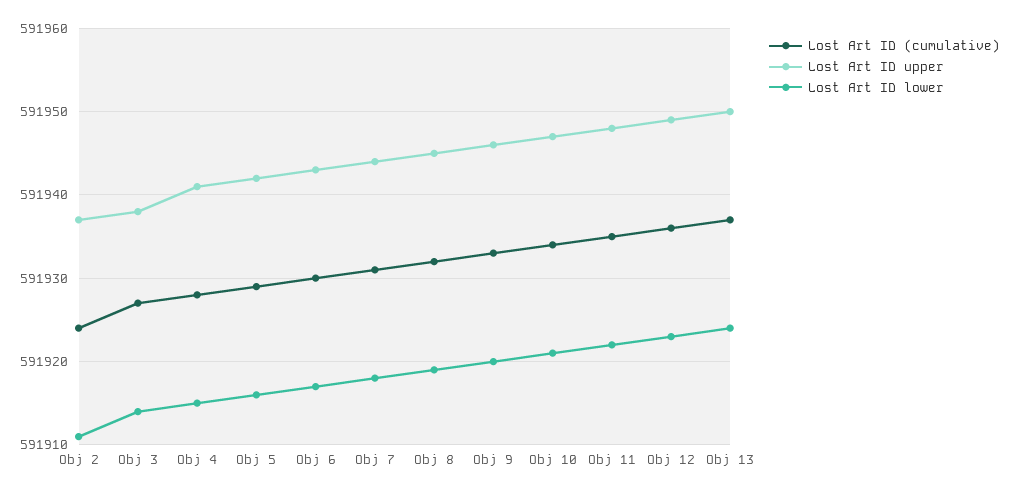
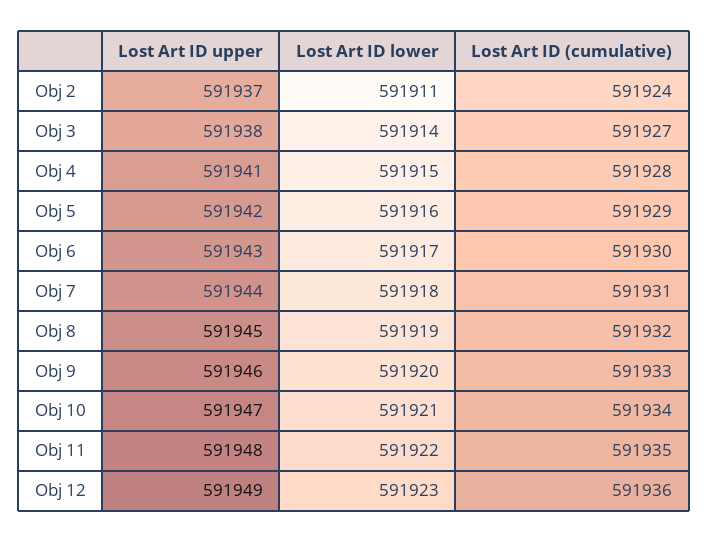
  {
    "Lost Art ID (cumulative)": {
      "Obj 2": 591924,
      "Obj 3": 591927,
      "Obj 4": 591928,
      "Obj 5": 591929,
      "Obj 6": 591930,
      "Obj 7": 591931,
      "Obj 8": 591932,
      "Obj 9": 591933,
      "Obj 10": 591934,
      "Obj 11": 591935,
-     "Obj 12": 591936,
+     "Obj 12": 591936
-     "Obj 13": 591937
    },
    "Lost Art ID upper": {
      "Obj 2": 591937,
      "Obj 3": 591938,
      "Obj 4": 591941,
      "Obj 5": 591942,
      "Obj 6": 591943,
      "Obj 7": 591944,
      "Obj 8": 591945,
      "Obj 9": 591946,
      "Obj 10": 591947,
      "Obj 11": 591948,
-     "Obj 12": 591949,
+     "Obj 12": 591949
-     "Obj 13": 591950
    },
    "Lost Art ID lower": {
      "Obj 2": 591911,
      "Obj 3": 591914,
      "Obj 4": 591915,
      "Obj 5": 591916,
      "Obj 6": 591917,
      "Obj 7": 591918,
      "Obj 8": 591919,
      "Obj 9": 591920,
      "Obj 10": 591921,
      "Obj 11": 591922,
-     "Obj 12": 591923,
+     "Obj 12": 591923
-     "Obj 13": 591924
    }
  }

